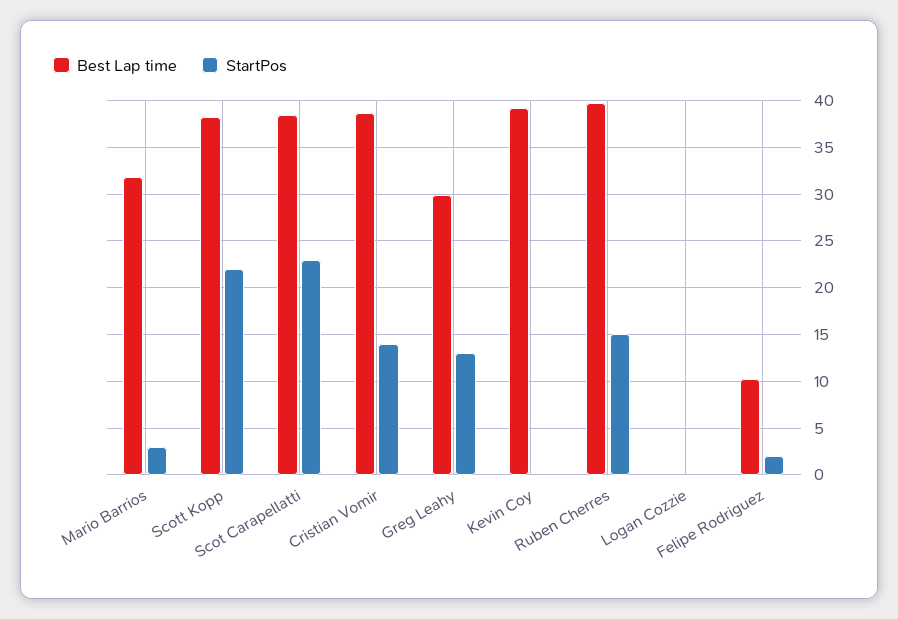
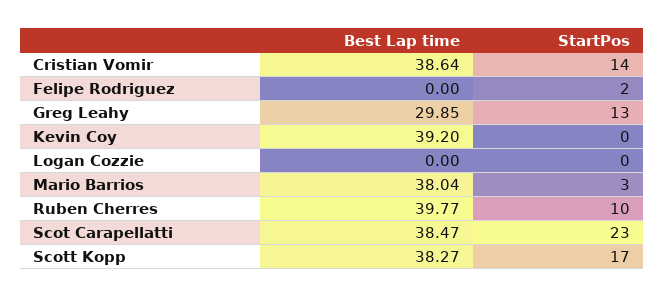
  {
    "Best Lap time": {
-     "Mario Barrios": 32,
+     "Mario Barrios": 38.04,
      "Scott Kopp": 38.27,
      "Scot Carapellatti": 38.47,
      "Cristian Vomir": 38.64,
      "Greg Leahy": 29.85,
      "Kevin Coy": 39.2,
      "Ruben Cherres": 39.77,
      "Logan Cozzie": 0,
-     "Felipe Rodriguez": 10
+     "Felipe Rodriguez": 0
    },
    "StartPos": {
      "Mario Barrios": 3,
-     "Scott Kopp": 22,
+     "Scott Kopp": 17,
      "Scot Carapellatti": 23,
      "Cristian Vomir": 14,
      "Greg Leahy": 13,
      "Kevin Coy": 0,
-     "Ruben Cherres": 15,
+     "Ruben Cherres": 10,
      "Logan Cozzie": 0,
      "Felipe Rodriguez": 2
    }
  }

